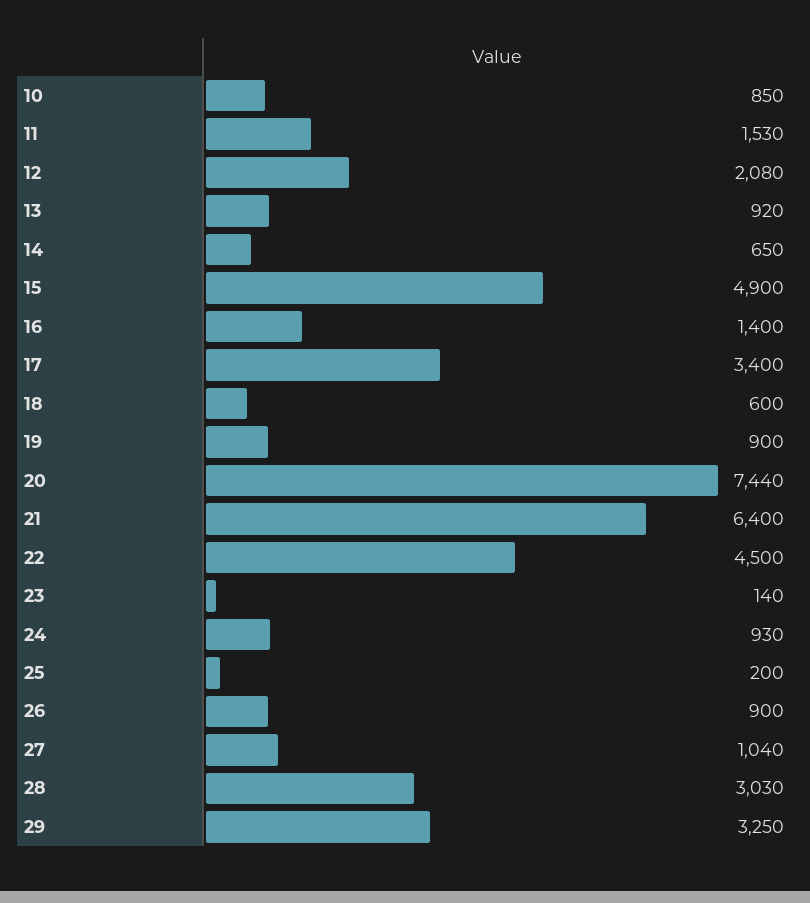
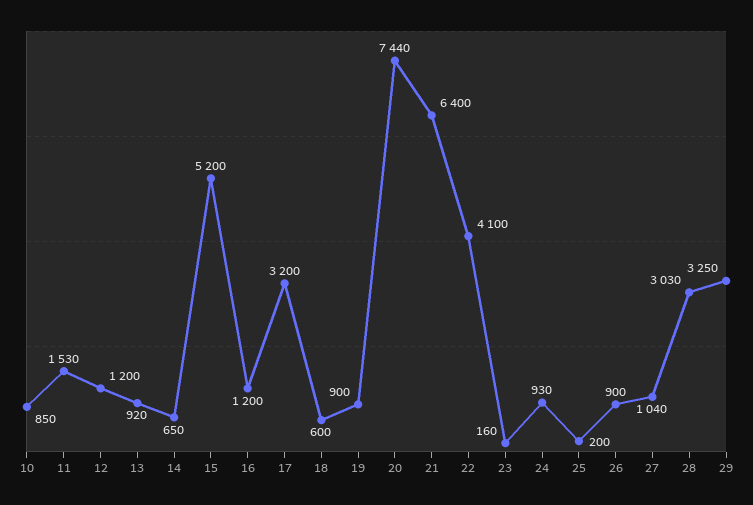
  {
    "10": 850,
    "11": 1530,
-   "12": 2080,
+   "12": 1200,
    "13": 920,
    "14": 650,
-   "15": 4900,
+   "15": 5200,
-   "16": 1400,
+   "16": 1200,
-   "17": 3400,
+   "17": 3200,
    "18": 600,
    "19": 900,
    "20": 7440,
    "21": 6400,
-   "22": 4500,
+   "22": 4100,
-   "23": 140,
+   "23": 160,
    "24": 930,
    "25": 200,
    "26": 900,
    "27": 1040,
    "28": 3030,
    "29": 3250
  }

